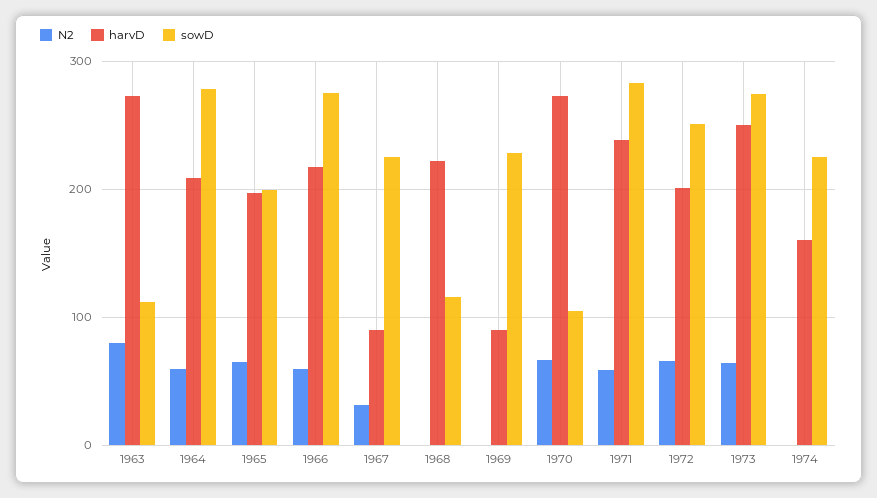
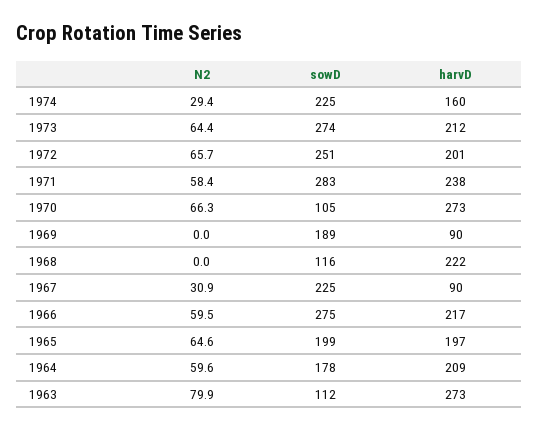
  {
    "N2": {
      "1963": 79.9,
      "1964": 59.6,
      "1965": 64.6,
      "1966": 59.5,
      "1967": 30.9,
      "1968": 0,
      "1969": 0,
      "1970": 66.3,
      "1971": 58.4,
      "1972": 65.7,
      "1973": 64.4,
-     "1974": 0
+     "1974": 29.4
    },
    "harvD": {
      "1963": 273,
      "1964": 209,
      "1965": 197,
      "1966": 217,
      "1967": 90,
      "1968": 222,
      "1969": 90,
      "1970": 273,
      "1971": 238,
      "1972": 201,
-     "1973": 250,
+     "1973": 212,
      "1974": 160
    },
    "sowD": {
      "1963": 112,
-     "1964": 280,
+     "1964": 178,
      "1965": 199,
      "1966": 275,
      "1967": 225,
      "1968": 116,
-     "1969": 230,
+     "1969": 189,
      "1970": 105,
      "1971": 283,
      "1972": 251,
      "1973": 274,
      "1974": 225
    }
  }

